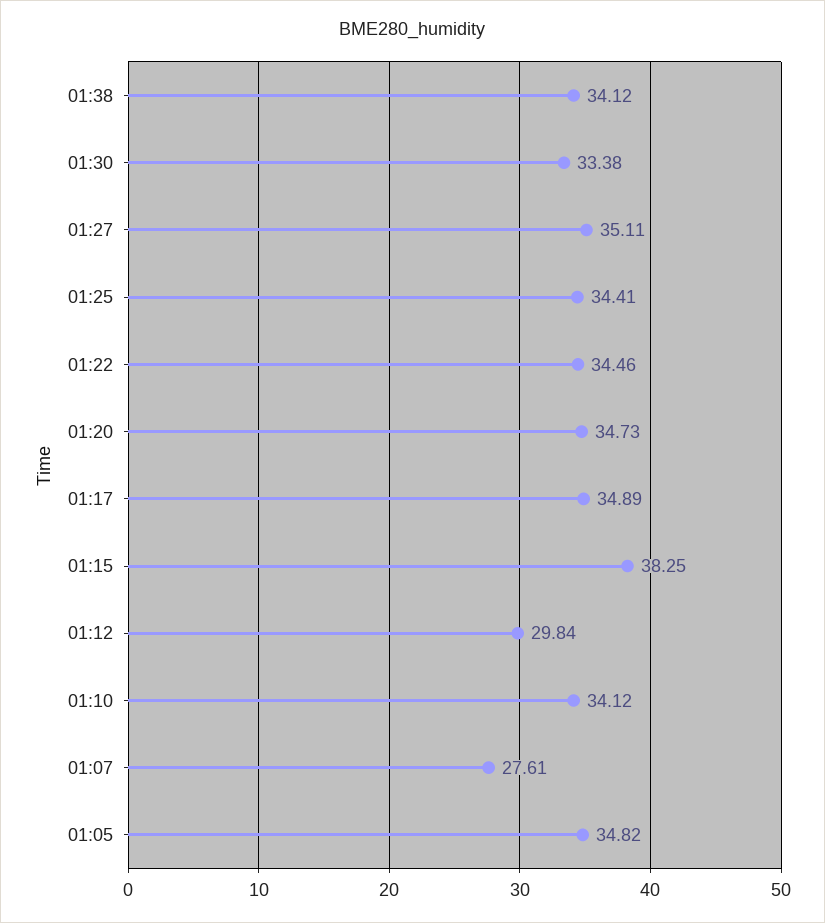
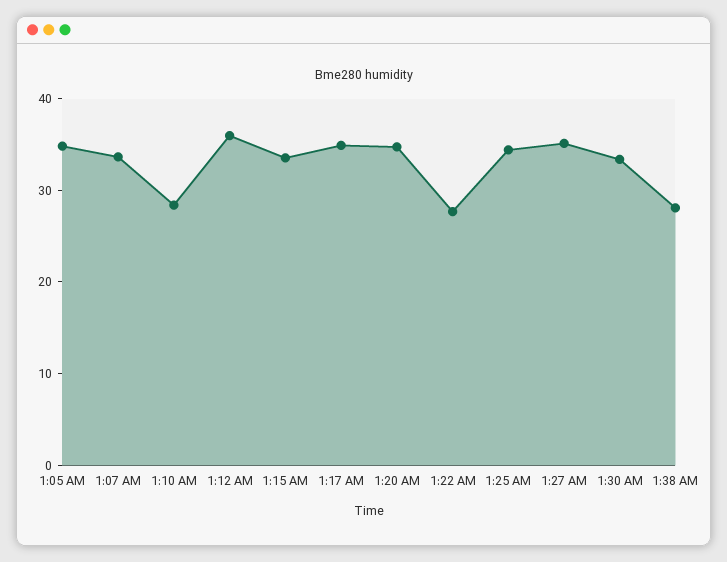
  {
-   "01:38": 34.12,
+   "01:38": 28,
    "01:30": 33.38,
    "01:27": 35.11,
    "01:25": 34.41,
-   "01:22": 34.46,
+   "01:22": 28,
    "01:20": 34.73,
    "01:17": 34.89,
-   "01:15": 38.25,
+   "01:15": 34,
-   "01:12": 29.84,
+   "01:12": 36,
-   "01:10": 34.12,
+   "01:10": 28,
-   "01:07": 27.61,
+   "01:07": 34,
    "01:05": 34.82
  }

